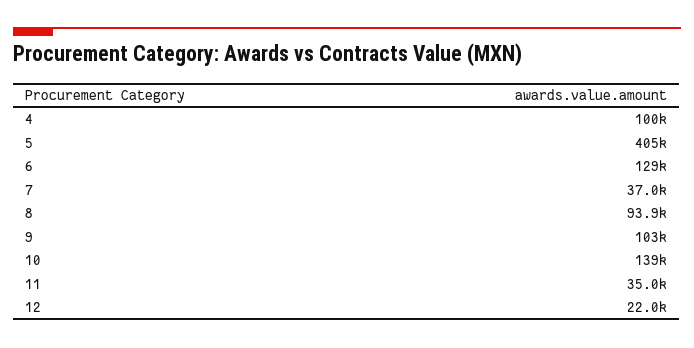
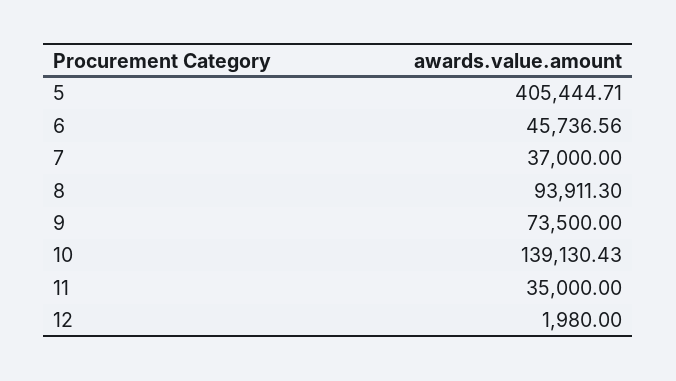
  {
-   "4": 100000,
    "5": 405444.71,
-   "6": 129000,
+   "6": 45736.56,
    "7": 37000,
    "8": 93911.3,
-   "9": 103000,
+   "9": 73500,
    "10": 139130.43,
    "11": 35000,
-   "12": 22000
+   "12": 1980
  }

